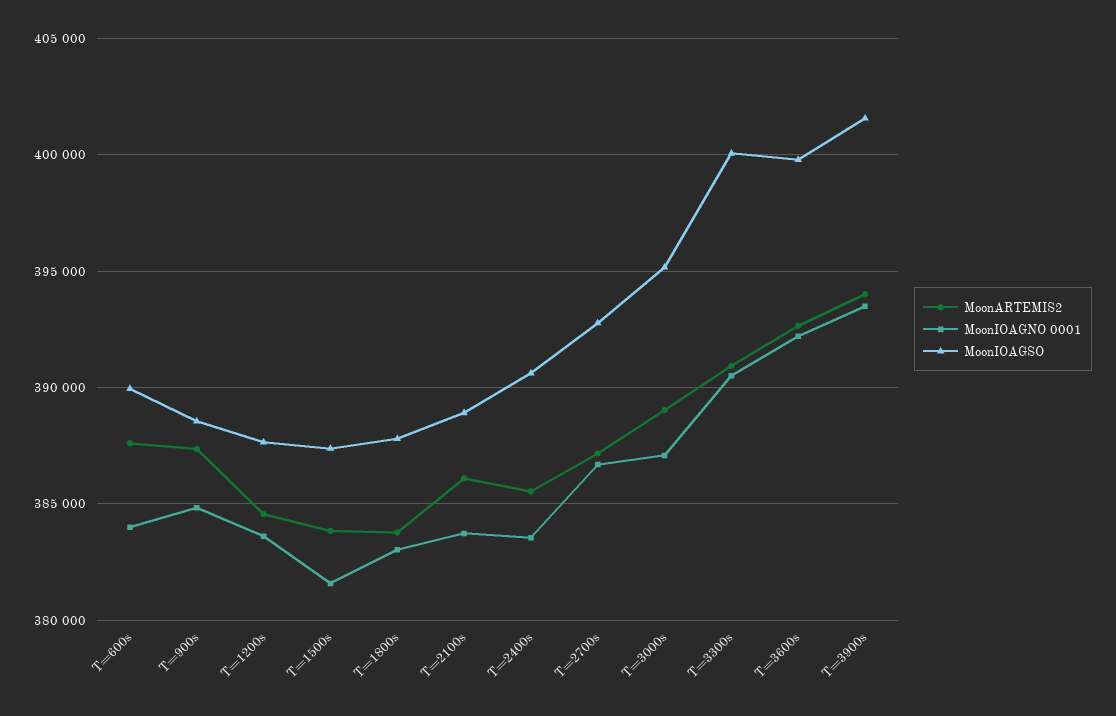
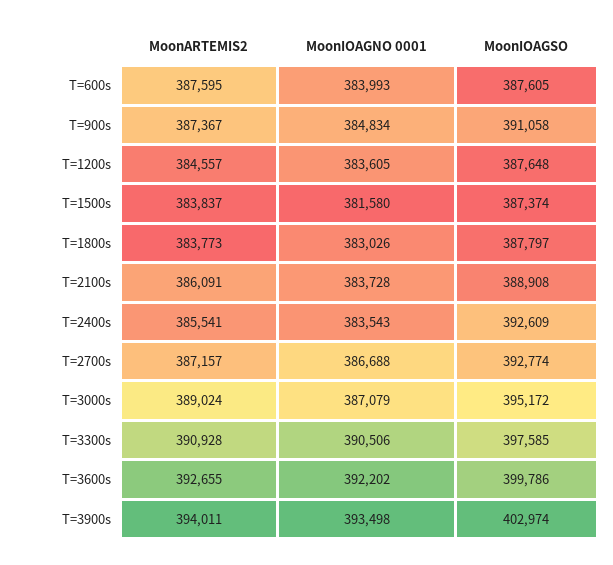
  {
    "MoonARTEMIS2": {
      "T=600s": 387595,
      "T=900s": 387367,
      "T=1200s": 384557,
      "T=1500s": 383837,
      "T=1800s": 383773,
      "T=2100s": 386091,
      "T=2400s": 385541,
      "T=2700s": 387157,
      "T=3000s": 389024,
      "T=3300s": 390928,
      "T=3600s": 392655,
      "T=3900s": 394011
    },
    "MoonIOAGNO 0001": {
      "T=600s": 383993,
      "T=900s": 384834,
      "T=1200s": 383605,
      "T=1500s": 381580,
      "T=1800s": 383026,
      "T=2100s": 383728,
      "T=2400s": 383543,
      "T=2700s": 386688,
      "T=3000s": 387079,
      "T=3300s": 390506,
      "T=3600s": 392202,
      "T=3900s": 393498
    },
    "MoonIOAGSO": {
-     "T=600s": 390000,
+     "T=600s": 387605,
-     "T=900s": 388500,
+     "T=900s": 391058,
      "T=1200s": 387648,
      "T=1500s": 387374,
      "T=1800s": 387797,
      "T=2100s": 388908,
-     "T=2400s": 390500,
+     "T=2400s": 392609,
      "T=2700s": 392774,
      "T=3000s": 395172,
-     "T=3300s": 400000,
+     "T=3300s": 397585,
      "T=3600s": 399786,
-     "T=3900s": 401500
+     "T=3900s": 402974
    }
  }

